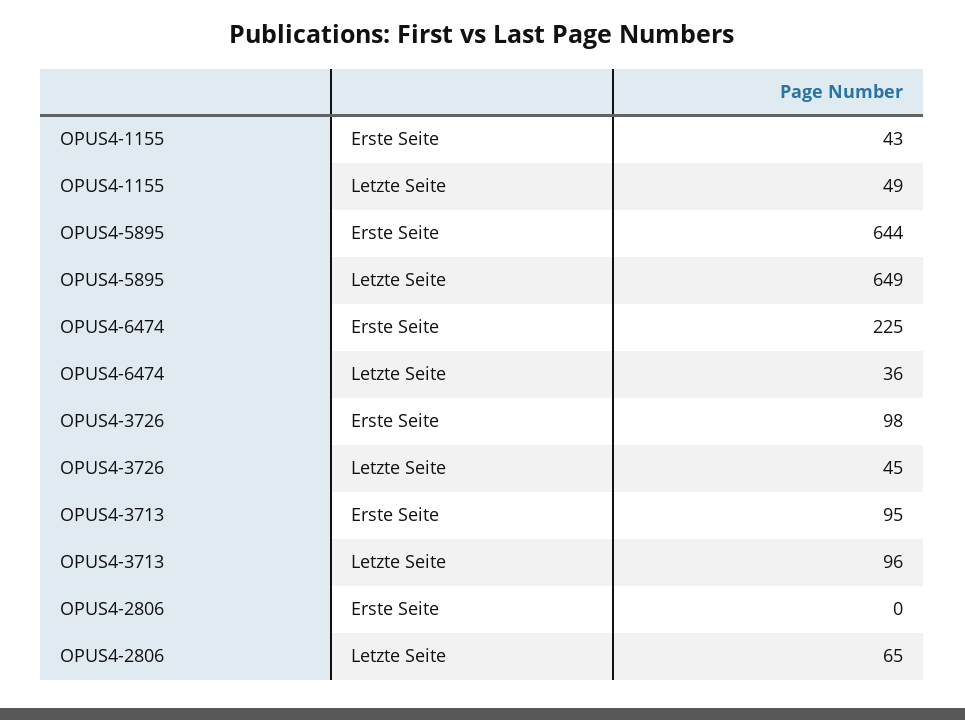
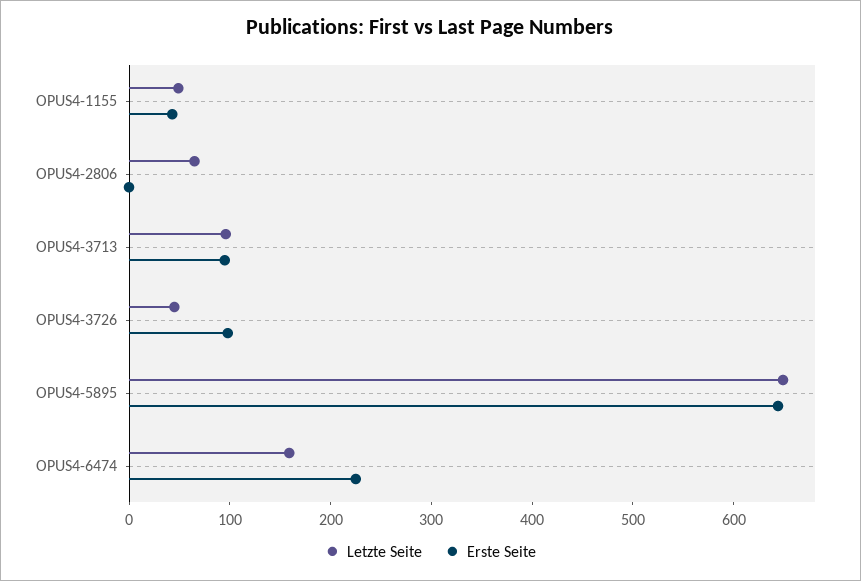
  {
    "Erste Seite": {
      "OPUS4-1155": 43,
      "OPUS4-5895": 644,
      "OPUS4-6474": 225,
      "OPUS4-3726": 98,
      "OPUS4-3713": 95,
      "OPUS4-2806": 0
    },
    "Letzte Seite": {
      "OPUS4-1155": 49,
      "OPUS4-5895": 649,
-     "OPUS4-6474": 36,
+     "OPUS4-6474": 160,
      "OPUS4-3726": 45,
      "OPUS4-3713": 96,
      "OPUS4-2806": 65
    }
  }

